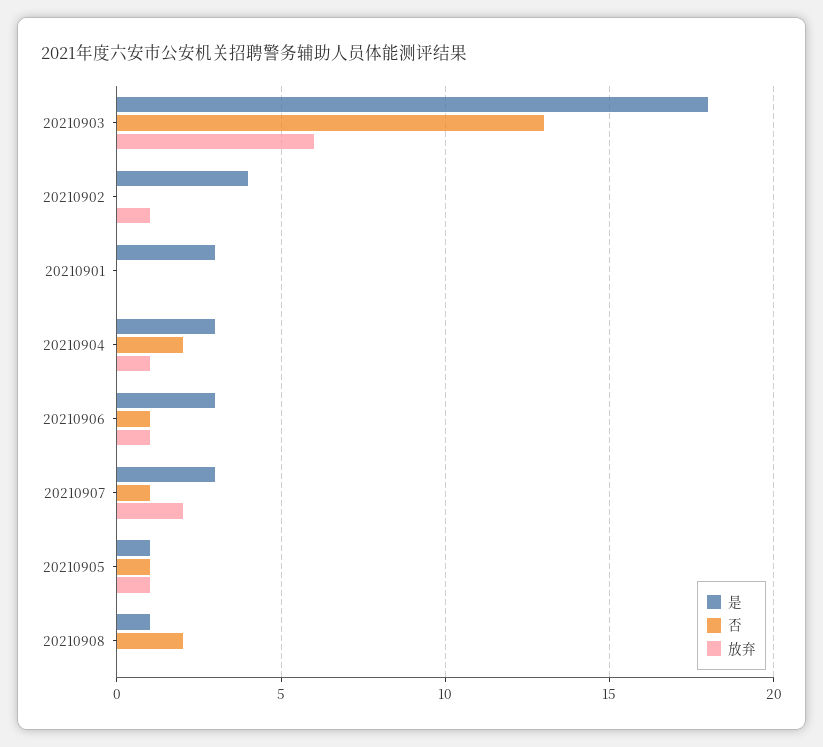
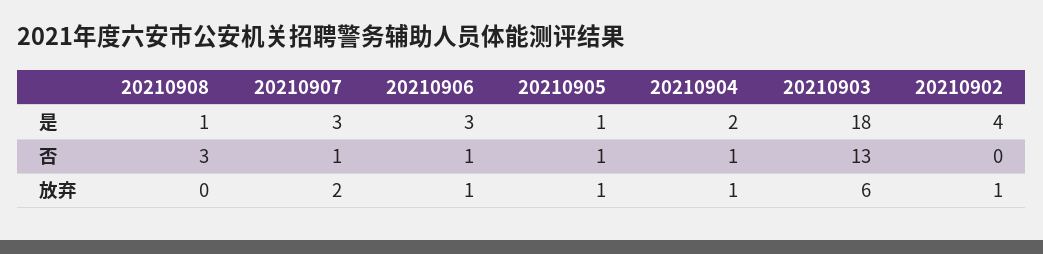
  {
    "是": {
      "20210903": 18,
      "20210902": 4,
-     "20210901": 3,
-     "20210904": 3,
+     "20210904": 2,
      "20210906": 3,
      "20210907": 3,
      "20210905": 1,
      "20210908": 1
    },
    "否": {
      "20210903": 13,
      "20210902": 0,
-     "20210901": 0,
-     "20210904": 2,
+     "20210904": 1,
      "20210906": 1,
      "20210907": 1,
      "20210905": 1,
-     "20210908": 2
+     "20210908": 3
    },
    "放弃": {
      "20210903": 6,
      "20210902": 1,
-     "20210901": 0,
      "20210904": 1,
      "20210906": 1,
      "20210907": 2,
      "20210905": 1,
      "20210908": 0
    }
  }

